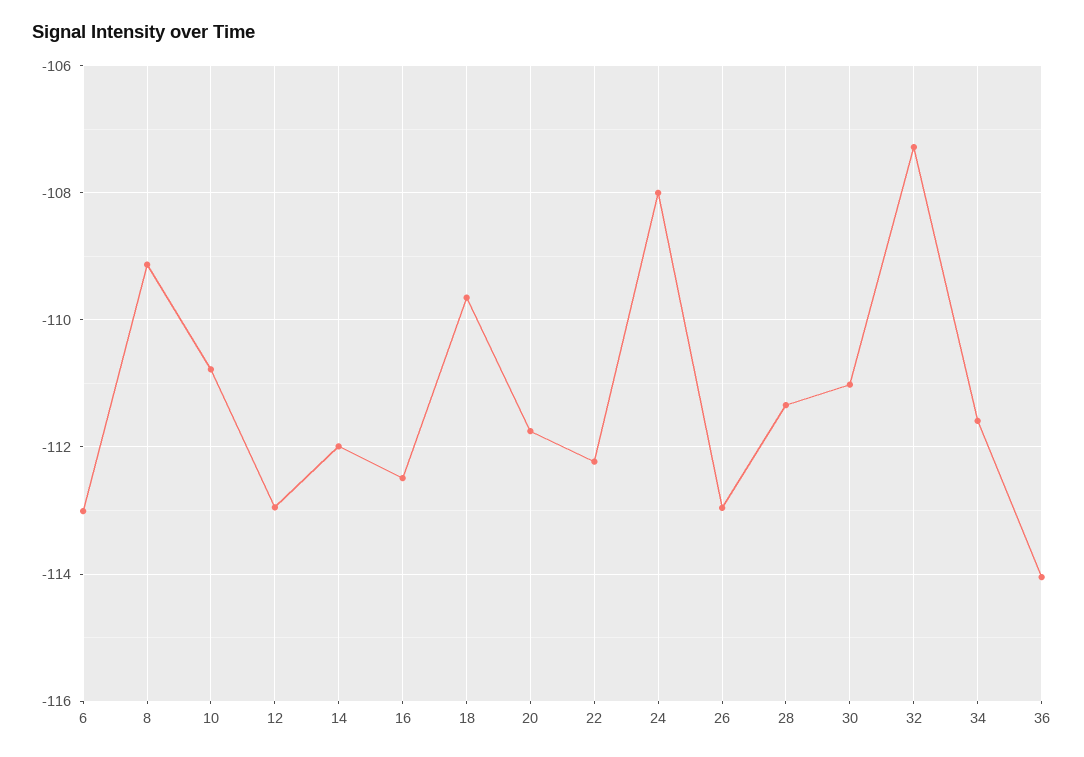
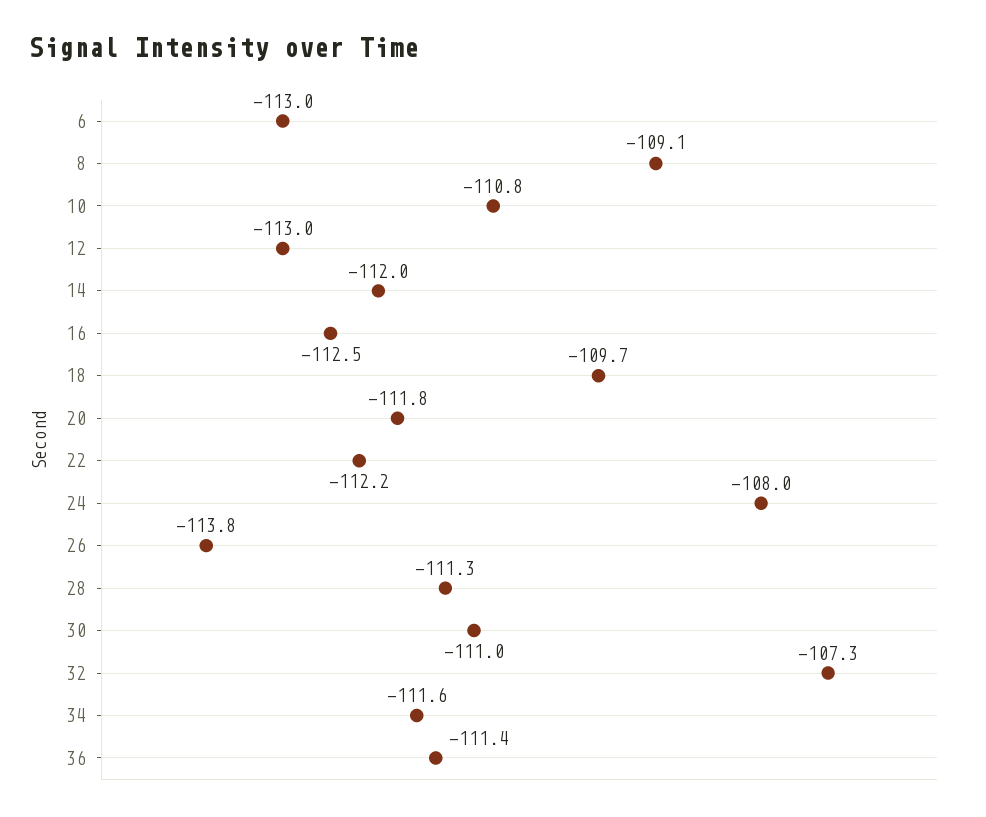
  {
    "6": -113,
    "8": -109.1,
    "10": -110.8,
    "12": -113,
    "14": -112,
    "16": -112.5,
    "18": -109.7,
    "20": -111.8,
    "22": -112.2,
    "24": -108,
-   "26": -113,
+   "26": -113.8,
    "28": -111.3,
    "30": -111,
    "32": -107.3,
    "34": -111.6,
-   "36": -114
+   "36": -111.4
  }

